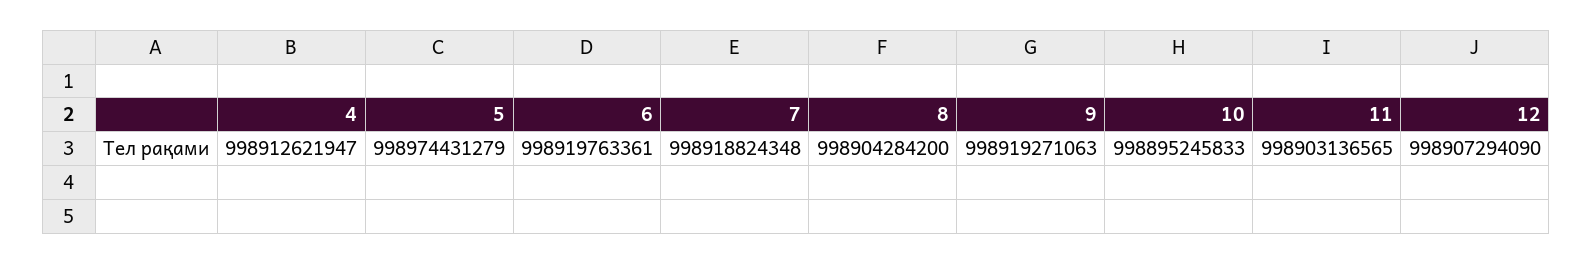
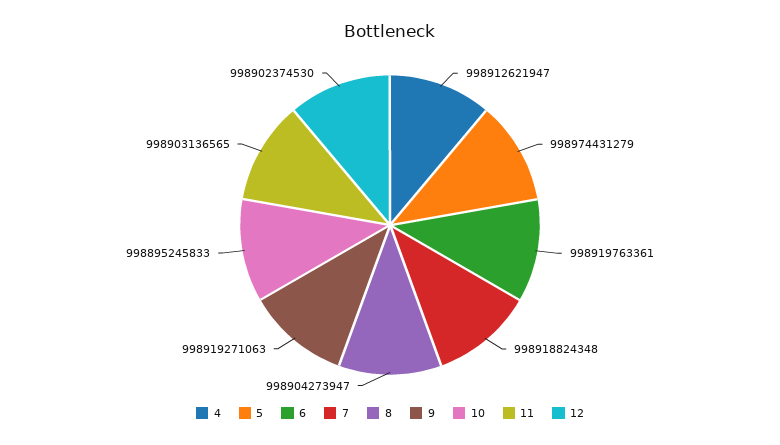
  {
    "4": 998912621947,
    "5": 998974431279,
    "6": 998919763361,
    "7": 998918824348,
-   "8": 998904284200,
+   "8": 998904273947,
    "9": 998919271063,
    "10": 998895245833,
    "11": 998903136565,
-   "12": 998907294090
+   "12": 998902374530
  }

